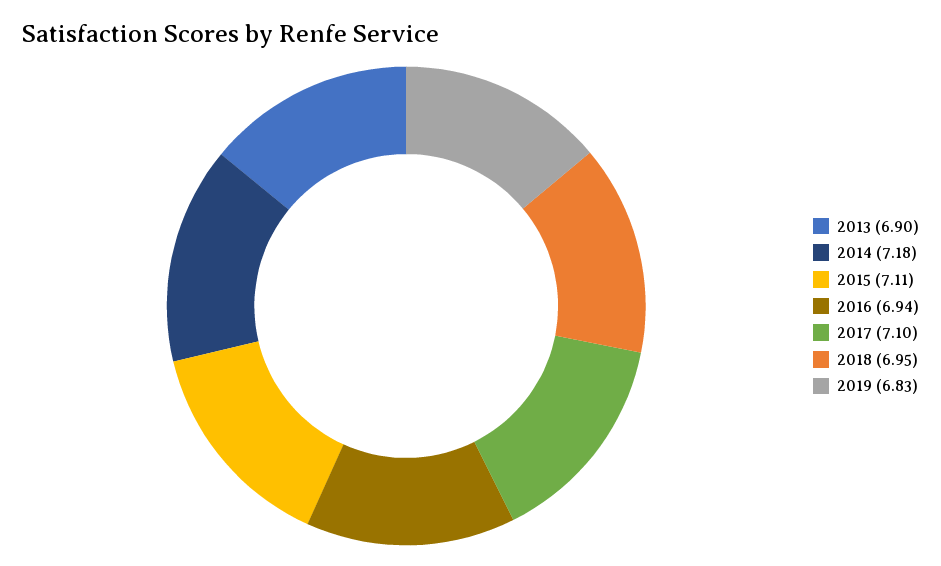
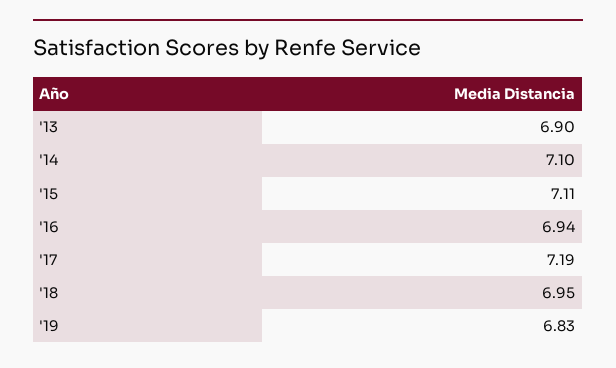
  {
    "2013": 6.9,
-   "2014": 7.18,
+   "2014": 7.1,
    "2015": 7.11,
    "2016": 6.94,
-   "2017": 7.1,
+   "2017": 7.19,
    "2018": 6.95,
    "2019": 6.83
  }

